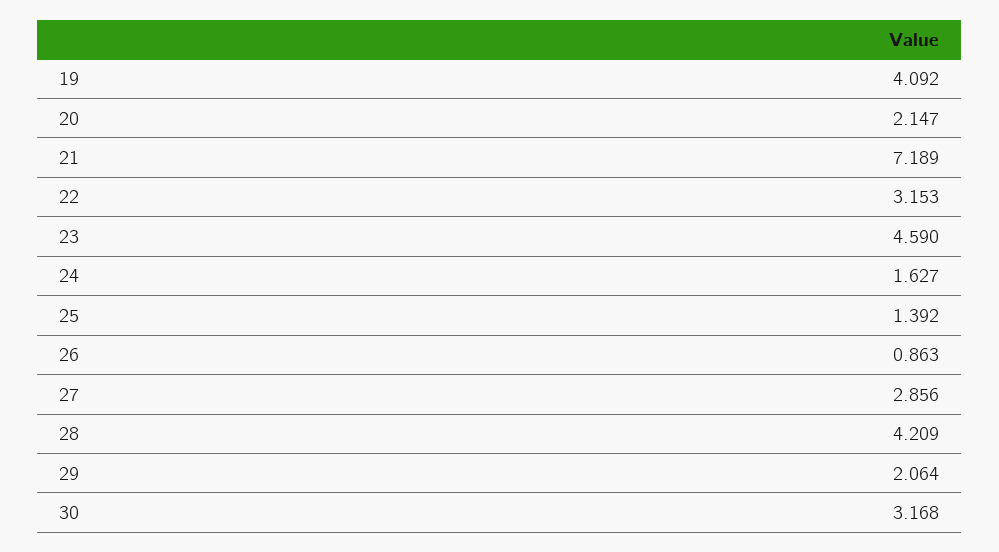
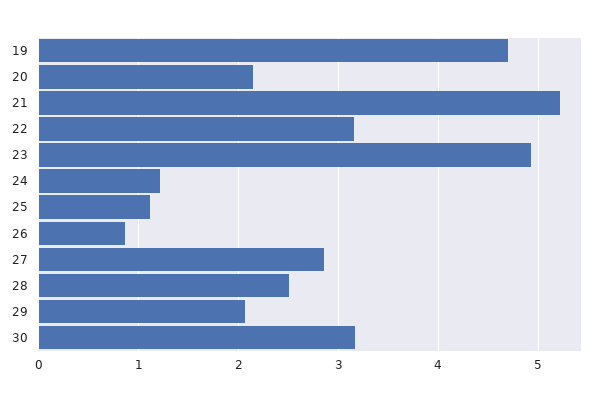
  {
-   "19": 4.092,
+   "19": 4.7,
    "20": 2.147,
-   "21": 7.189,
+   "21": 5.2,
    "22": 3.153,
-   "23": 4.59,
+   "23": 4.9,
-   "24": 1.627,
+   "24": 1.2,
-   "25": 1.392,
+   "25": 1.1,
    "26": 0.863,
    "27": 2.856,
-   "28": 4.209,
+   "28": 2.5,
    "29": 2.064,
    "30": 3.168
  }

